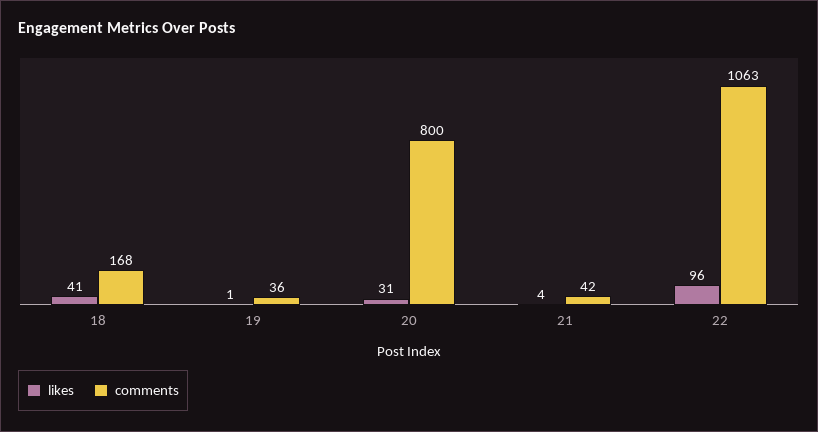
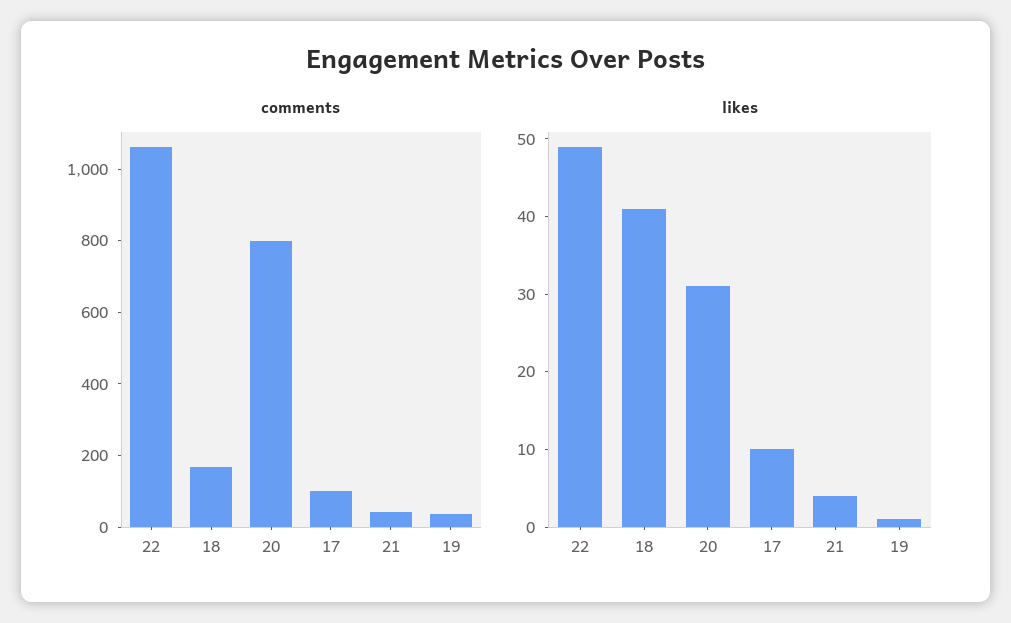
  {
    "likes": {
      "18": 41,
      "19": 1,
      "20": 31,
      "21": 4,
-     "22": 96
+     "22": 50,
+     "17": 10
    },
    "comments": {
      "18": 168,
      "19": 36,
      "20": 800,
      "21": 42,
-     "22": 1063
+     "22": 1063,
+     "17": 100
    }
  }

